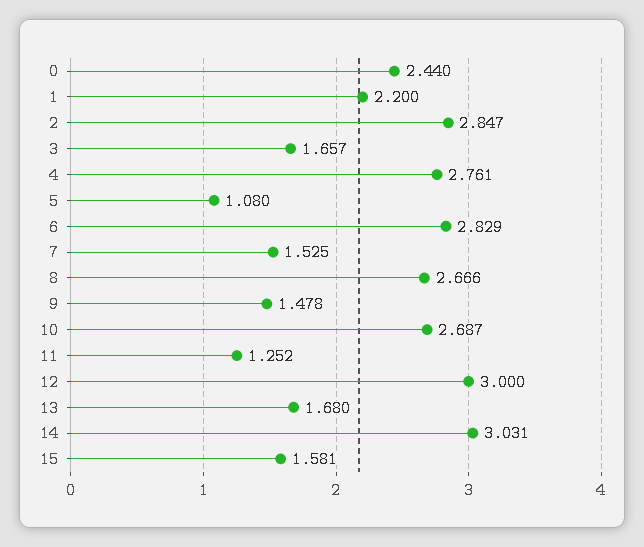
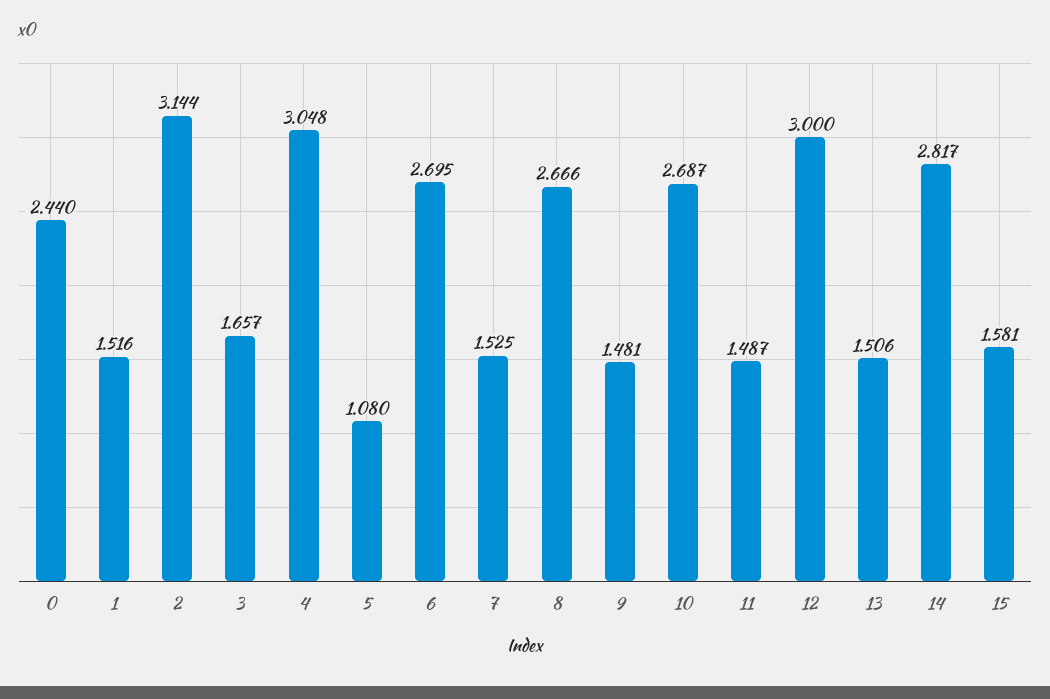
  {
    "0": 2.44,
-   "1": 2.2,
+   "1": 1.516,
-   "2": 2.847,
+   "2": 3.144,
    "3": 1.657,
-   "4": 2.761,
+   "4": 3.048,
    "5": 1.08,
-   "6": 2.829,
+   "6": 2.695,
    "7": 1.525,
    "8": 2.666,
-   "9": 1.478,
+   "9": 1.481,
    "10": 2.687,
-   "11": 1.252,
+   "11": 1.487,
    "12": 3,
-   "13": 1.68,
+   "13": 1.506,
-   "14": 3.031,
+   "14": 2.817,
    "15": 1.581
  }

